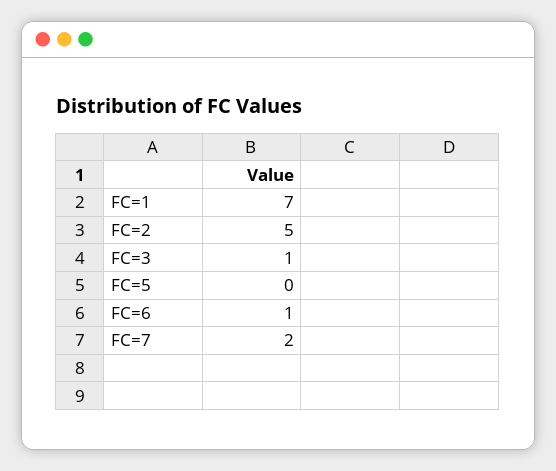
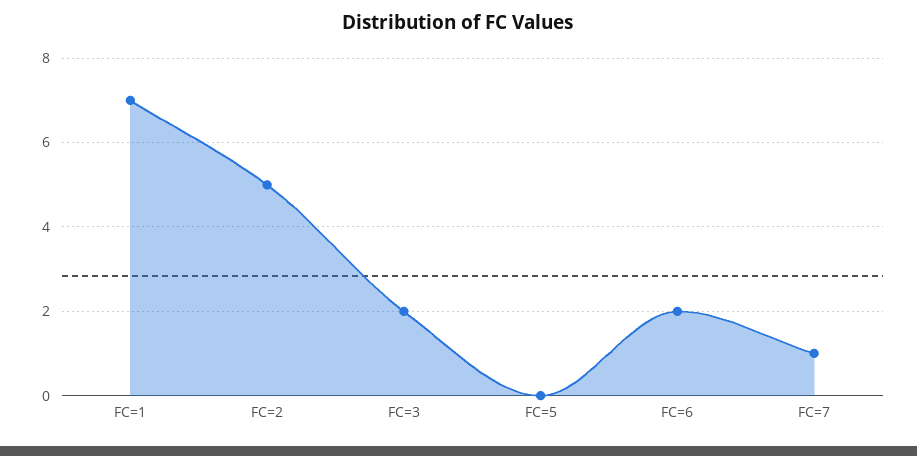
  {
    "FC=1": 7,
    "FC=2": 5,
-   "FC=3": 1,
+   "FC=3": 2,
    "FC=5": 0,
-   "FC=6": 1,
+   "FC=6": 2,
-   "FC=7": 2
+   "FC=7": 1
  }

